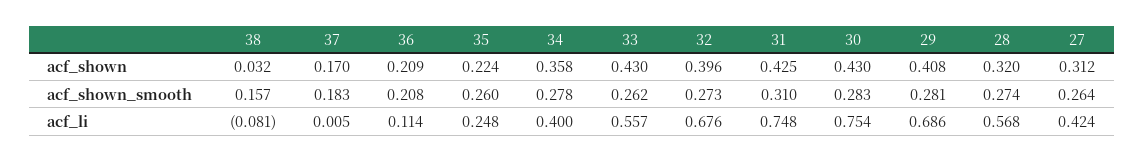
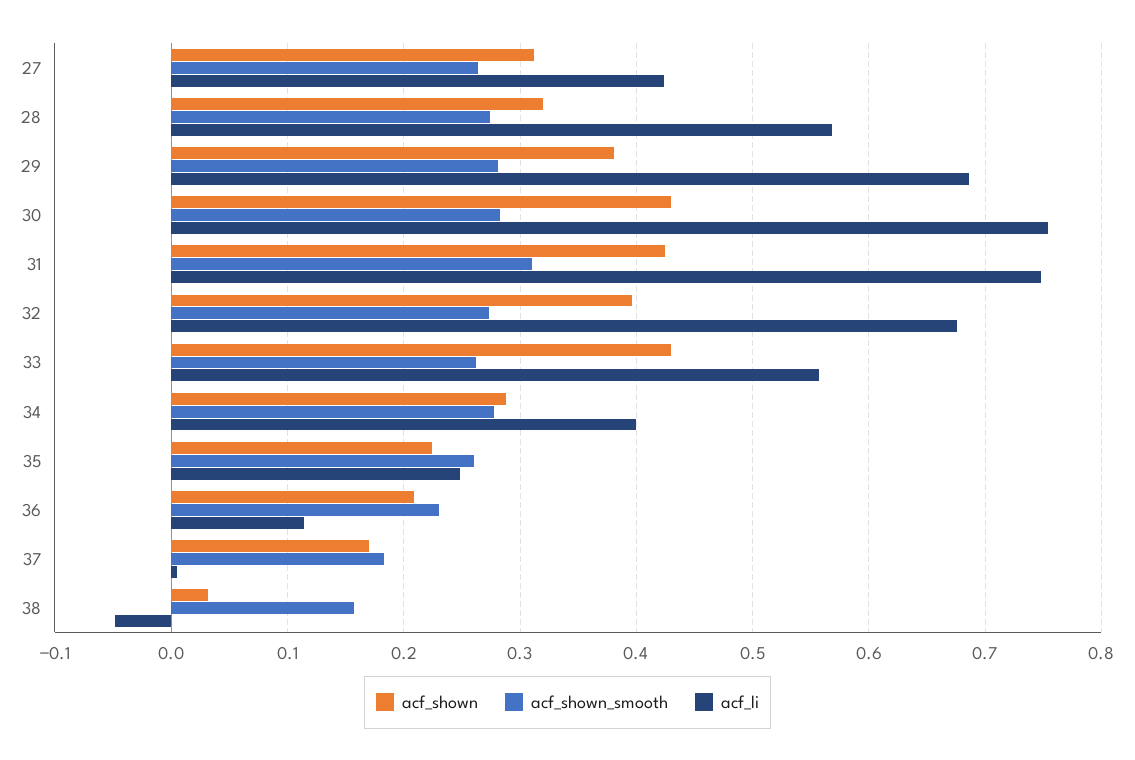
  {
    "acf_shown": {
      "38": 0.032,
      "37": 0.17,
      "36": 0.209,
      "35": 0.224,
-     "34": 0.358,
+     "34": 0.29,
      "33": 0.43,
      "32": 0.396,
      "31": 0.425,
      "30": 0.43,
-     "29": 0.408,
+     "29": 0.38,
      "28": 0.32,
      "27": 0.312
    },
    "acf_shown_smooth": {
      "38": 0.157,
      "37": 0.183,
-     "36": 0.208,
+     "36": 0.23,
      "35": 0.26,
      "34": 0.278,
      "33": 0.262,
      "32": 0.273,
      "31": 0.31,
      "30": 0.283,
      "29": 0.281,
      "28": 0.274,
      "27": 0.264
    },
    "acf_li": {
-     "38": -0.081,
+     "38": -0.05,
      "37": 0.005,
      "36": 0.114,
      "35": 0.248,
      "34": 0.4,
      "33": 0.557,
      "32": 0.676,
      "31": 0.748,
      "30": 0.754,
      "29": 0.686,
      "28": 0.568,
      "27": 0.424
    }
  }

